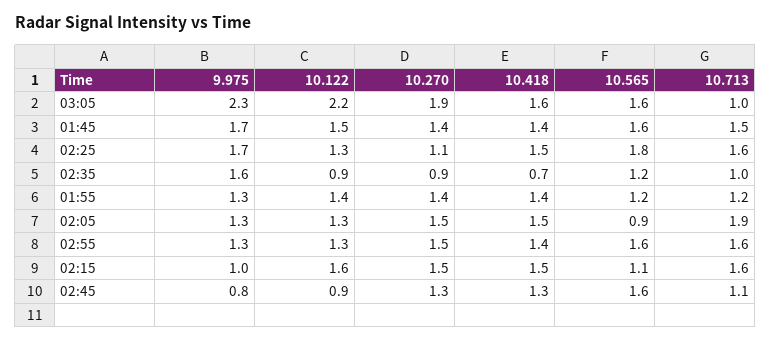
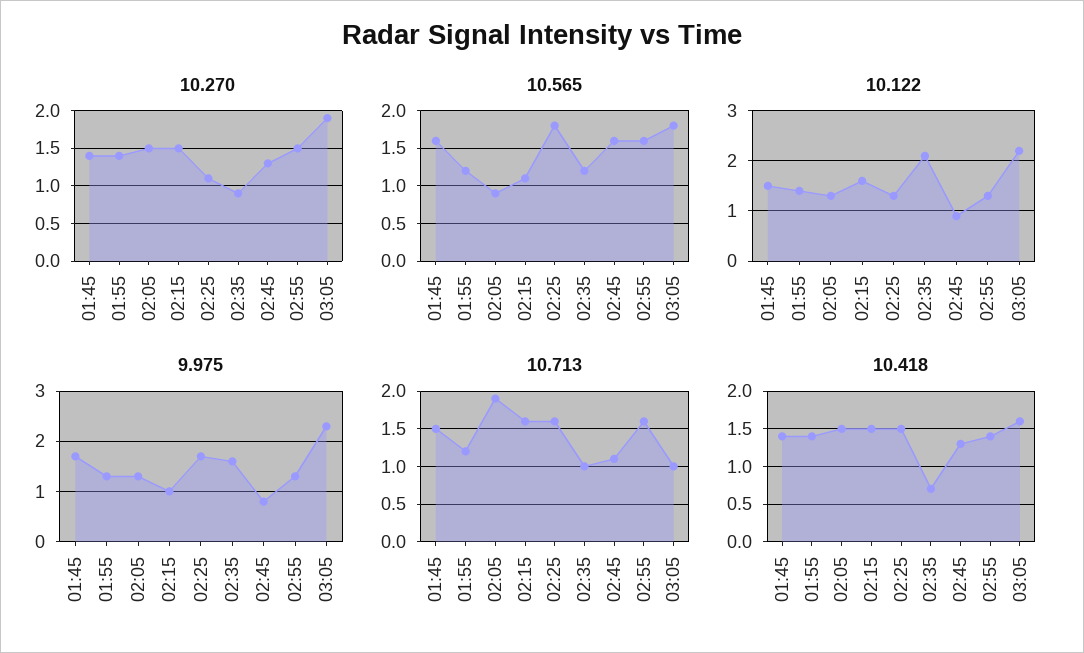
  {
    "9.975": {
      "03:05": 2.3,
      "01:45": 1.7,
      "02:25": 1.7,
      "02:35": 1.6,
      "01:55": 1.3,
      "02:05": 1.3,
      "02:55": 1.3,
      "02:15": 1,
      "02:45": 0.8
    },
    "10.122": {
      "03:05": 2.2,
      "01:45": 1.5,
      "02:25": 1.3,
-     "02:35": 0.9,
+     "02:35": 2,
      "01:55": 1.4,
      "02:05": 1.3,
      "02:55": 1.3,
      "02:15": 1.6,
      "02:45": 0.9
    },
    "10.270": {
      "03:05": 1.9,
      "01:45": 1.4,
      "02:25": 1.1,
      "02:35": 0.9,
      "01:55": 1.4,
      "02:05": 1.5,
      "02:55": 1.5,
      "02:15": 1.5,
      "02:45": 1.3
    },
    "10.418": {
      "03:05": 1.6,
      "01:45": 1.4,
      "02:25": 1.5,
      "02:35": 0.7,
      "01:55": 1.4,
      "02:05": 1.5,
      "02:55": 1.4,
      "02:15": 1.5,
      "02:45": 1.3
    },
    "10.565": {
-     "03:05": 1.6,
+     "03:05": 1.8,
      "01:45": 1.6,
      "02:25": 1.8,
      "02:35": 1.2,
      "01:55": 1.2,
      "02:05": 0.9,
      "02:55": 1.6,
      "02:15": 1.1,
      "02:45": 1.6
    },
    "10.713": {
      "03:05": 1,
      "01:45": 1.5,
      "02:25": 1.6,
      "02:35": 1,
      "01:55": 1.2,
      "02:05": 1.9,
      "02:55": 1.6,
      "02:15": 1.6,
      "02:45": 1.1
    }
  }

